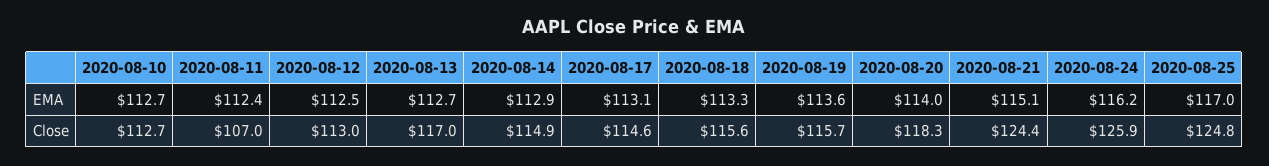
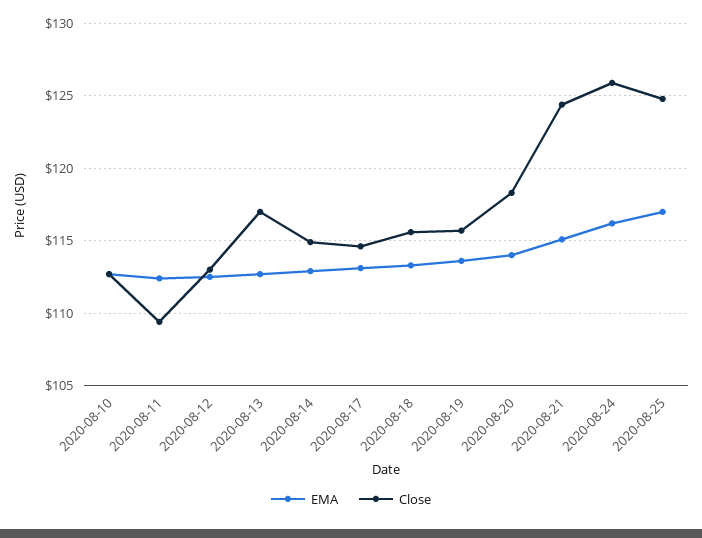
  {
    "EMA": {
      "2020-08-10": 112.7,
      "2020-08-11": 112.4,
      "2020-08-12": 112.5,
      "2020-08-13": 112.7,
      "2020-08-14": 112.9,
      "2020-08-17": 113.1,
      "2020-08-18": 113.3,
      "2020-08-19": 113.6,
      "2020-08-20": 114,
      "2020-08-21": 115.1,
      "2020-08-24": 116.2,
      "2020-08-25": 117
    },
    "Close": {
      "2020-08-10": 112.7,
-     "2020-08-11": 107,
+     "2020-08-11": 109.5,
      "2020-08-12": 113,
      "2020-08-13": 117,
      "2020-08-14": 114.9,
      "2020-08-17": 114.6,
      "2020-08-18": 115.6,
      "2020-08-19": 115.7,
      "2020-08-20": 118.3,
      "2020-08-21": 124.4,
      "2020-08-24": 125.9,
      "2020-08-25": 124.8
    }
  }

